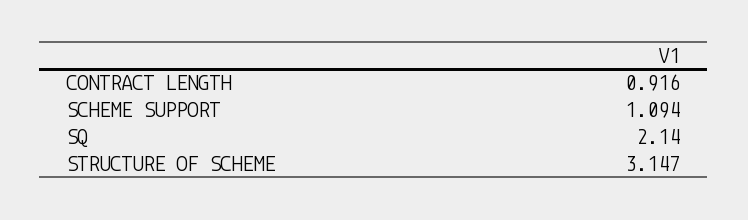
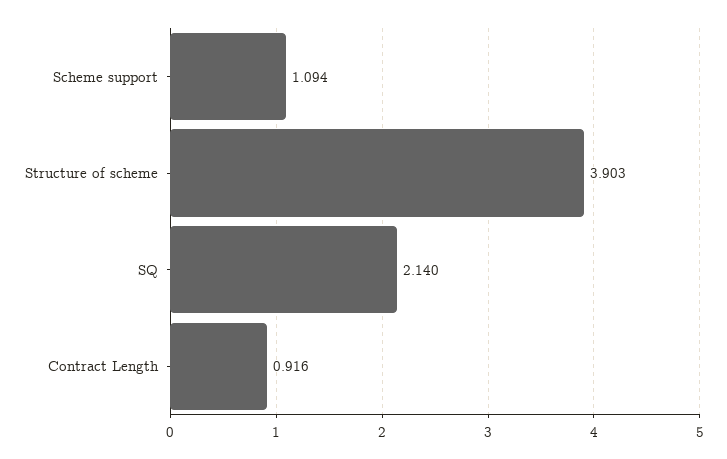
  {
    "CONTRACT LENGTH": 0.916,
    "SCHEME SUPPORT": 1.094,
    "SQ": 2.14,
-   "STRUCTURE OF SCHEME": 3.147
+   "STRUCTURE OF SCHEME": 3.903
  }

